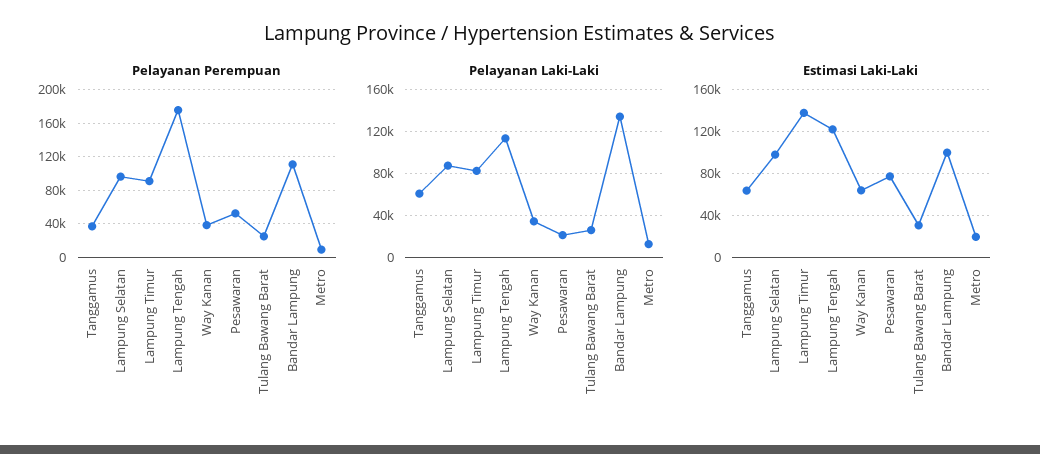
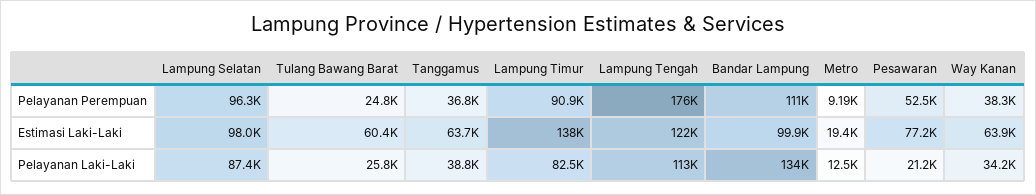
  {
    "Pelayanan Perempuan": {
      "Tanggamus": 36800,
      "Lampung Selatan": 96300,
      "Lampung Timur": 90900,
      "Lampung Tengah": 176000,
      "Way Kanan": 38300,
      "Pesawaran": 52500,
      "Tulang Bawang Barat": 24800,
      "Bandar Lampung": 111000,
      "Metro": 9190
    },
    "Pelayanan Laki-Laki": {
-     "Tanggamus": 60000,
+     "Tanggamus": 38800,
      "Lampung Selatan": 87400,
      "Lampung Timur": 82500,
      "Lampung Tengah": 113000,
      "Way Kanan": 34200,
      "Pesawaran": 21200,
      "Tulang Bawang Barat": 25800,
      "Bandar Lampung": 134000,
      "Metro": 12500
    },
    "Estimasi Laki-Laki": {
      "Tanggamus": 63700,
      "Lampung Selatan": 98000,
      "Lampung Timur": 138000,
      "Lampung Tengah": 122000,
      "Way Kanan": 63900,
      "Pesawaran": 77200,
-     "Tulang Bawang Barat": 30000,
+     "Tulang Bawang Barat": 60400,
      "Bandar Lampung": 99900,
      "Metro": 19400
    }
  }

